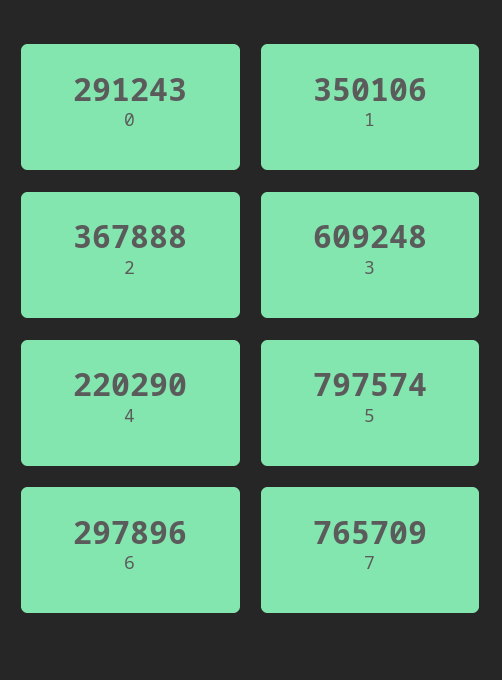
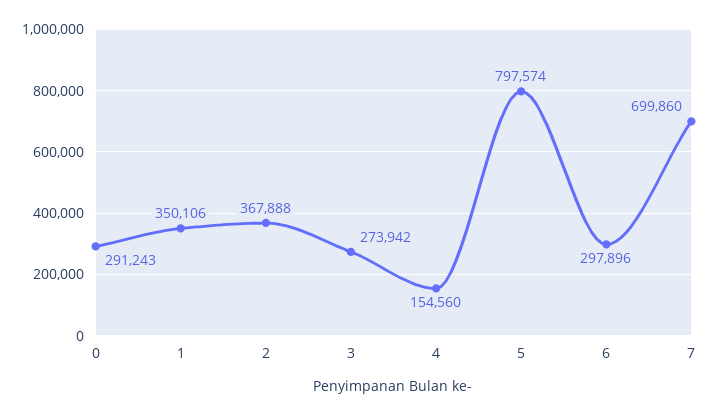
  {
    "0": 291243,
    "1": 350106,
    "2": 367888,
-   "3": 609248,
+   "3": 273942,
-   "4": 220290,
+   "4": 154560,
    "5": 797574,
    "6": 297896,
-   "7": 765709
+   "7": 699860
  }

